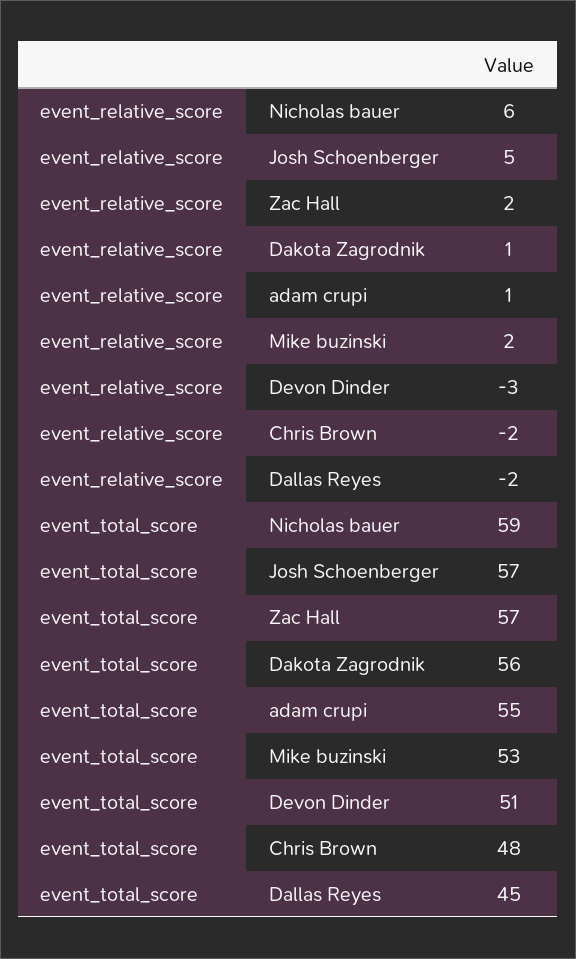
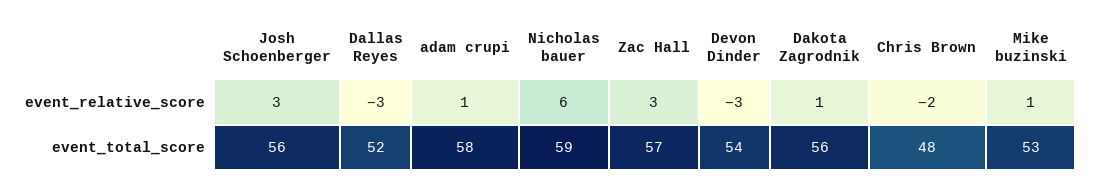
  {
    "event_relative_score": {
      "Nicholas bauer": 6,
-     "Josh Schoenberger": 5,
+     "Josh Schoenberger": 3,
-     "Zac Hall": 2,
+     "Zac Hall": 3,
      "Dakota Zagrodnik": 1,
      "adam crupi": 1,
-     "Mike buzinski": 2,
+     "Mike buzinski": 1,
      "Devon Dinder": -3,
      "Chris Brown": -2,
-     "Dallas Reyes": -2
+     "Dallas Reyes": -3
    },
    "event_total_score": {
      "Nicholas bauer": 59,
-     "Josh Schoenberger": 57,
+     "Josh Schoenberger": 56,
      "Zac Hall": 57,
      "Dakota Zagrodnik": 56,
-     "adam crupi": 55,
+     "adam crupi": 58,
      "Mike buzinski": 53,
-     "Devon Dinder": 51,
+     "Devon Dinder": 54,
      "Chris Brown": 48,
-     "Dallas Reyes": 45
+     "Dallas Reyes": 52
    }
  }

